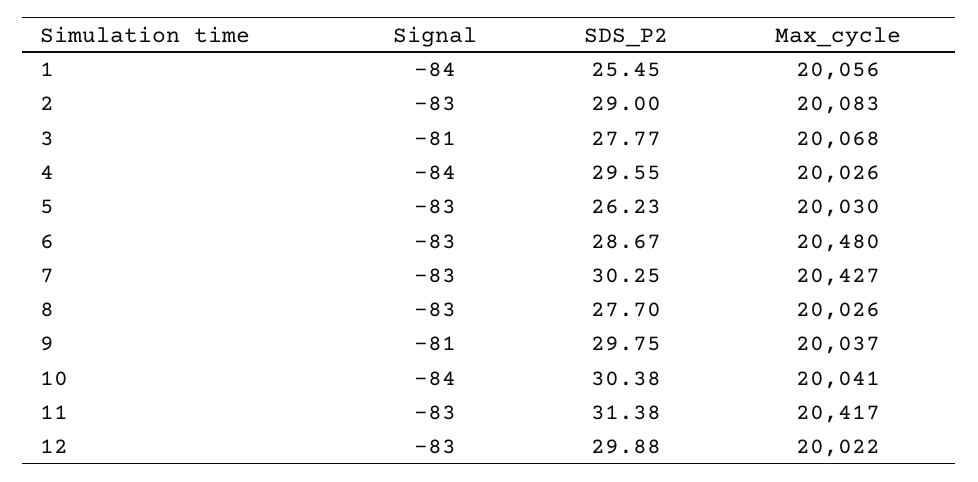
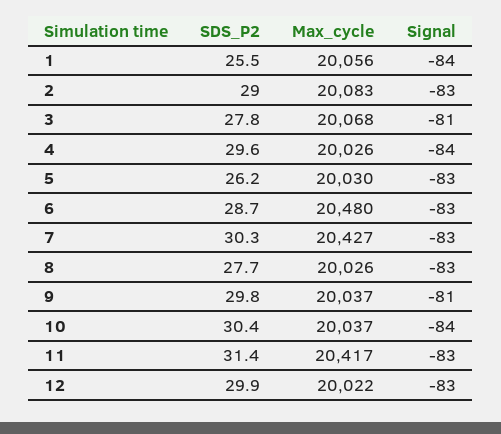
  {
    "Signal": {
      "1": -84,
      "2": -83,
      "3": -81,
      "4": -84,
      "5": -83,
      "6": -83,
      "7": -83,
      "8": -83,
      "9": -81,
      "10": -84,
      "11": -83,
      "12": -83
    },
    "SDS_P2": {
      "1": 25.45,
      "2": 29,
      "3": 27.77,
      "4": 29.55,
      "5": 26.23,
      "6": 28.67,
      "7": 30.25,
      "8": 27.7,
      "9": 29.75,
      "10": 30.38,
      "11": 31.38,
      "12": 29.88
    },
    "Max_cycle": {
      "1": 20056,
      "2": 20083,
      "3": 20068,
      "4": 20026,
      "5": 20030,
      "6": 20480,
      "7": 20427,
      "8": 20026,
      "9": 20037,
-     "10": 20041,
+     "10": 20037,
      "11": 20417,
      "12": 20022
    }
  }

